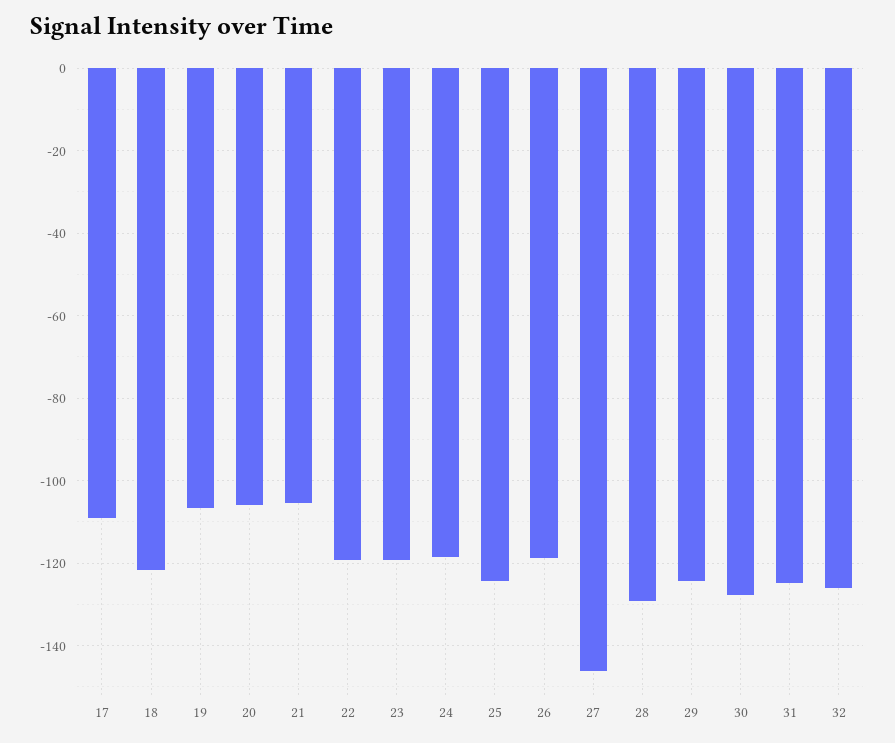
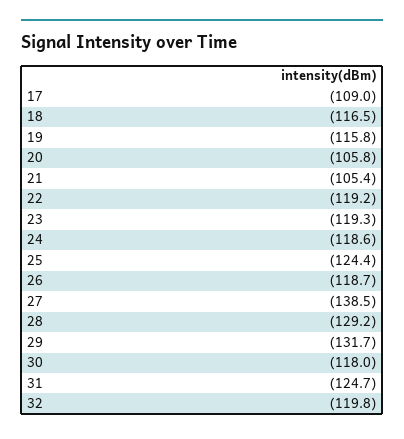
  {
    "17": -109,
-   "18": -122,
+   "18": -116.5,
-   "19": -106,
+   "19": -115.8,
    "20": -105.8,
    "21": -105.4,
    "22": -119.2,
    "23": -119.3,
    "24": -118.6,
    "25": -124.4,
    "26": -118.7,
-   "27": -146,
+   "27": -138.5,
    "28": -129.2,
-   "29": -124,
+   "29": -131.7,
-   "30": -128,
+   "30": -118,
    "31": -124.7,
-   "32": -126
+   "32": -119.8
  }

